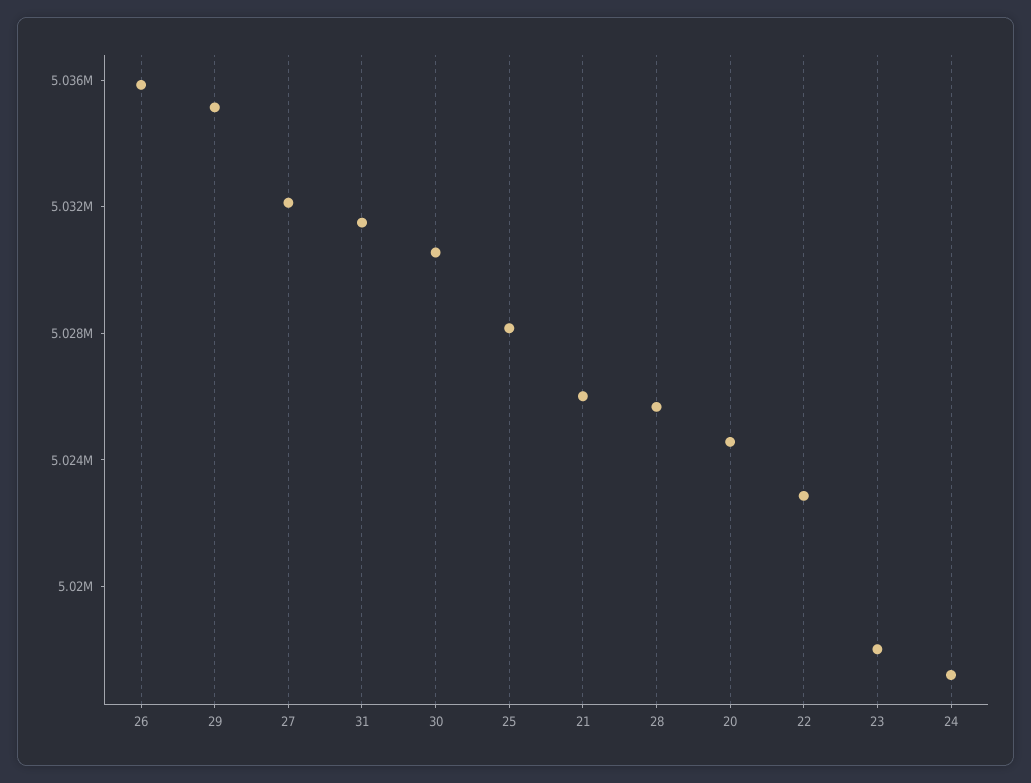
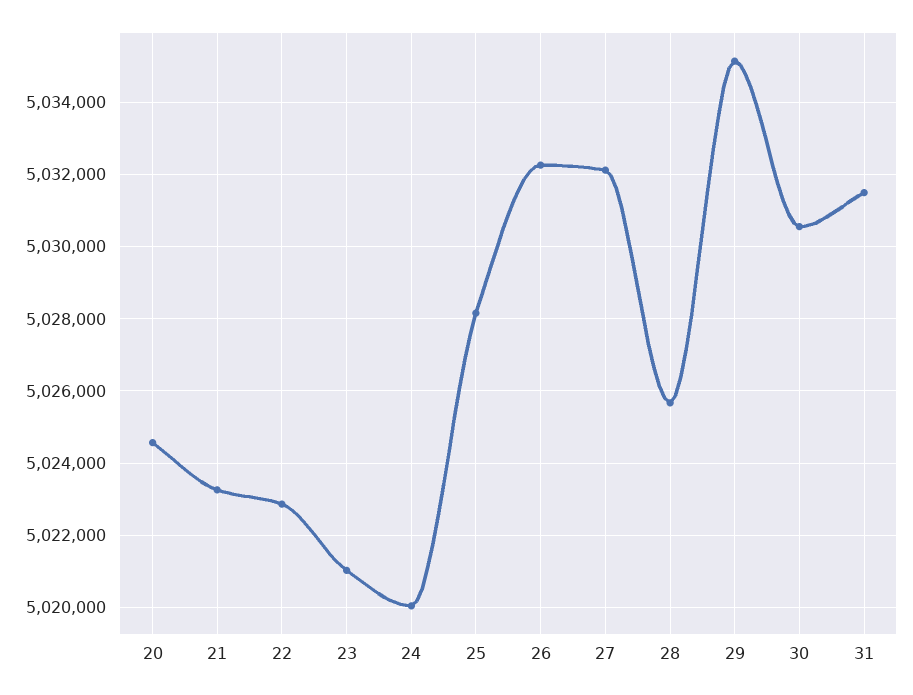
  {
-   "26": 5036000,
+   "26": 5032200,
    "29": 5035200,
    "27": 5032200,
    "31": 5031400,
    "30": 5030600,
    "25": 5028200,
-   "21": 5026000,
+   "21": 5023200,
    "28": 5025600,
    "20": 5024600,
    "22": 5022800,
-   "23": 5018000,
+   "23": 5021000,
-   "24": 5017000
+   "24": 5020000
  }

